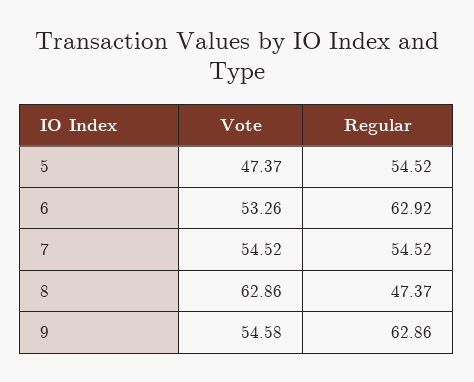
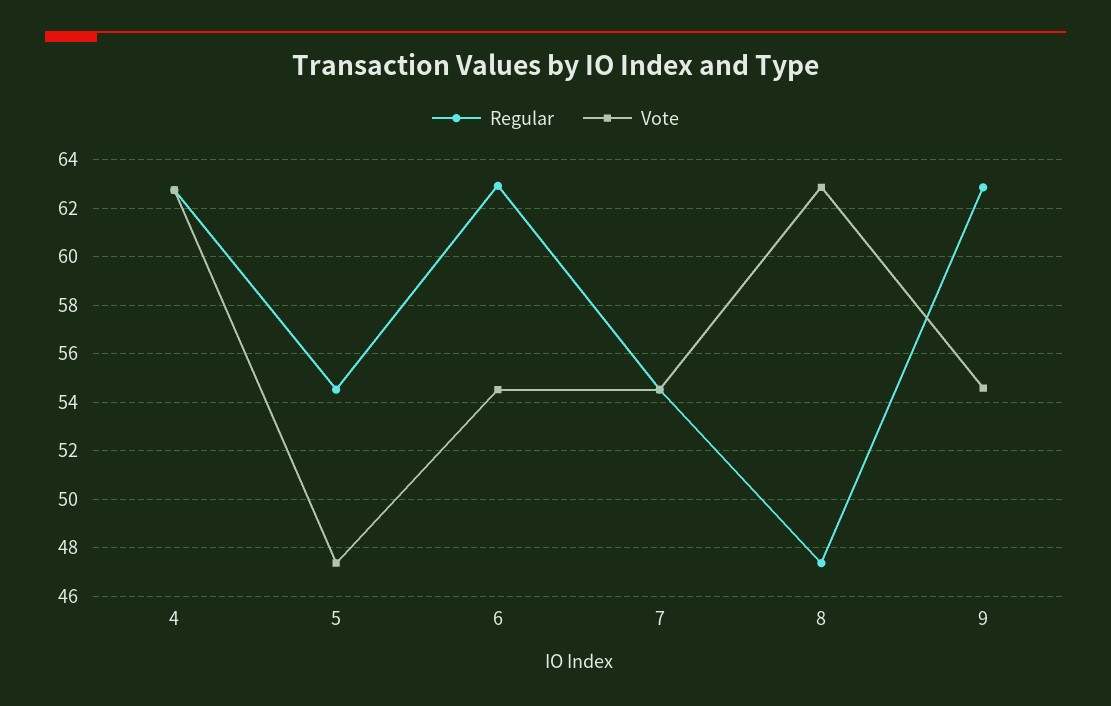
  {
    "Vote": {
      "5": 47.37,
-     "6": 53.26,
+     "6": 54.5,
      "7": 54.52,
      "8": 62.86,
-     "9": 54.58
+     "9": 54.58,
+     "4": 62.75
    },
    "Regular": {
      "5": 54.52,
      "6": 62.92,
      "7": 54.52,
      "8": 47.37,
-     "9": 62.86
+     "9": 62.86,
+     "4": 62.75
    }
  }

